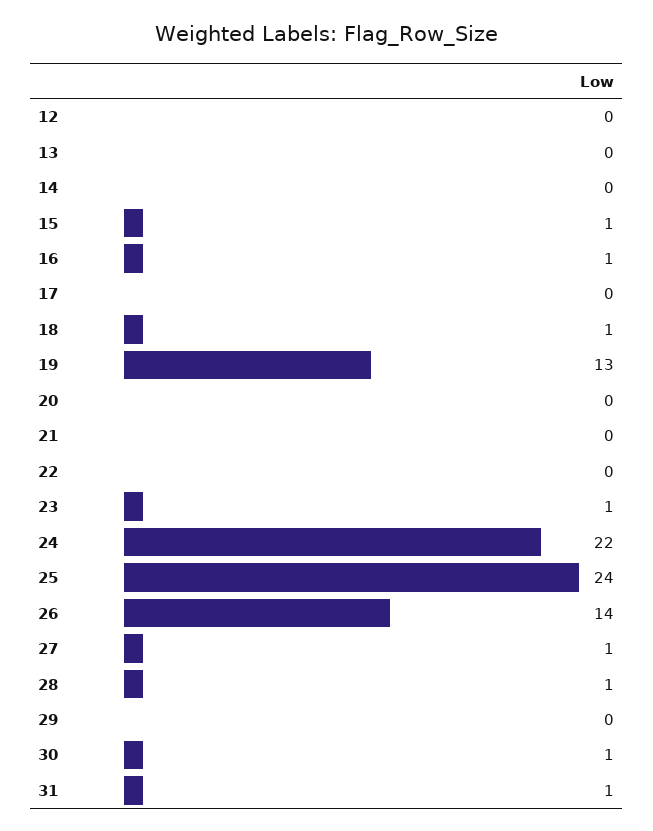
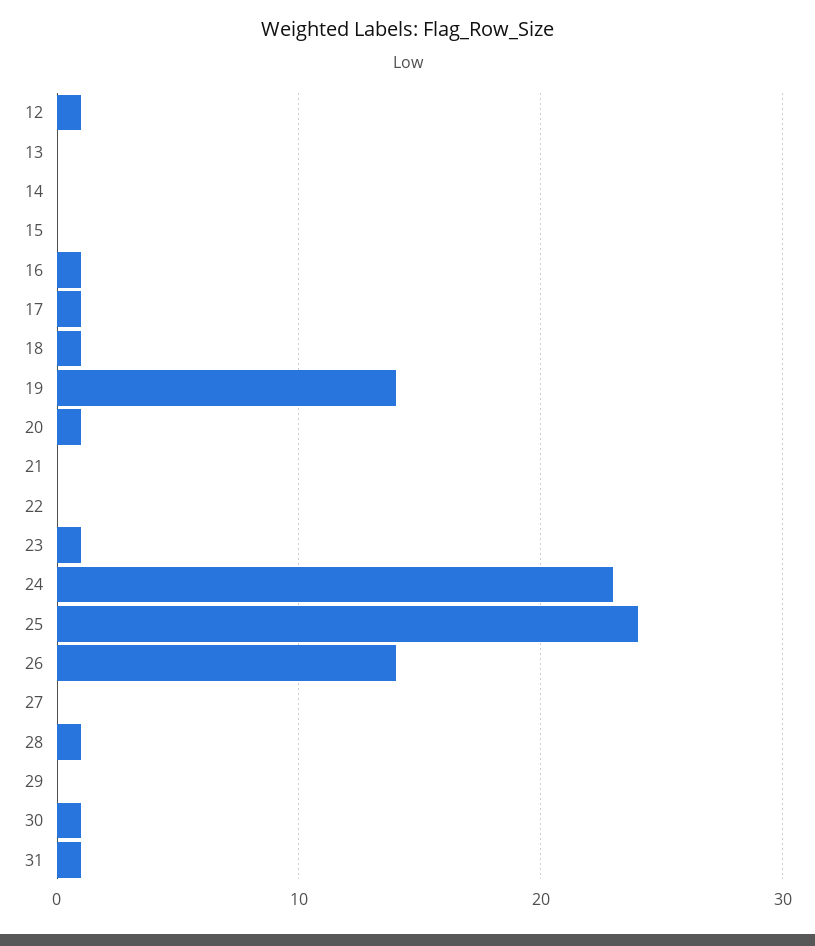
  {
-   "12": 0,
+   "12": 1,
    "13": 0,
    "14": 0,
-   "15": 1,
+   "15": 0,
    "16": 1,
-   "17": 0,
+   "17": 1,
    "18": 1,
-   "19": 13,
+   "19": 14,
-   "20": 0,
+   "20": 1,
    "21": 0,
    "22": 0,
    "23": 1,
-   "24": 22,
+   "24": 23,
    "25": 24,
    "26": 14,
-   "27": 1,
+   "27": 0,
    "28": 1,
    "29": 0,
    "30": 1,
    "31": 1
  }

